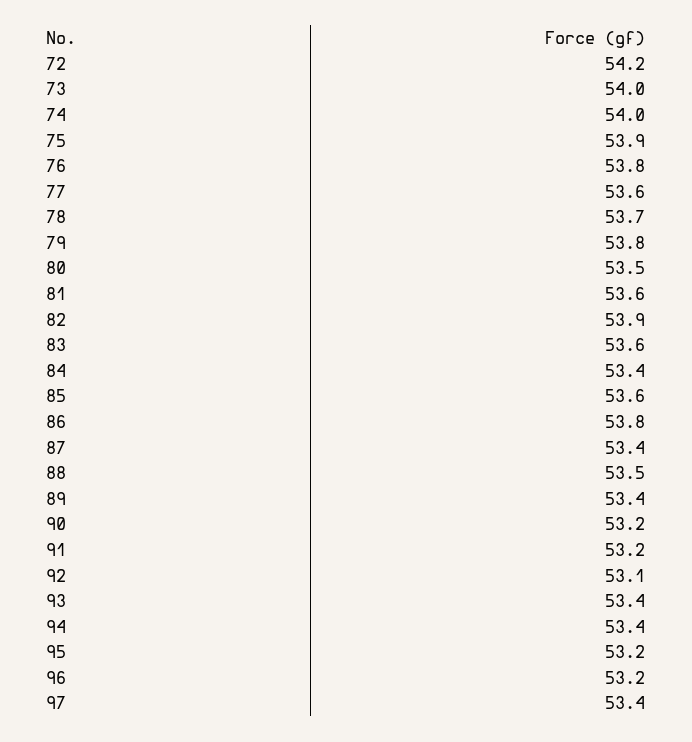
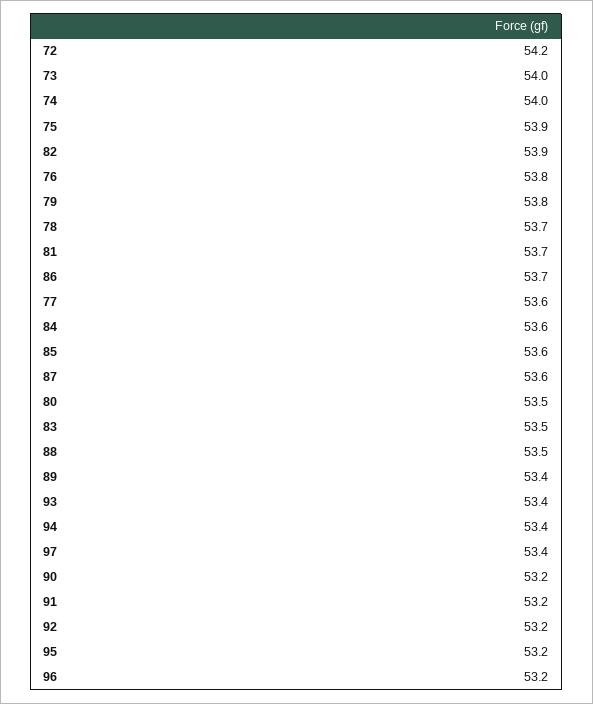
  {
    "72": 54.2,
    "73": 54,
    "74": 54,
    "75": 53.9,
    "76": 53.8,
    "77": 53.6,
    "78": 53.7,
    "79": 53.8,
    "80": 53.5,
-   "81": 53.6,
+   "81": 53.7,
    "82": 53.9,
-   "83": 53.6,
+   "83": 53.5,
-   "84": 53.4,
+   "84": 53.6,
    "85": 53.6,
-   "86": 53.8,
+   "86": 53.7,
-   "87": 53.4,
+   "87": 53.6,
    "88": 53.5,
    "89": 53.4,
    "90": 53.2,
    "91": 53.2,
-   "92": 53.1,
+   "92": 53.2,
    "93": 53.4,
    "94": 53.4,
    "95": 53.2,
    "96": 53.2,
    "97": 53.4
  }

